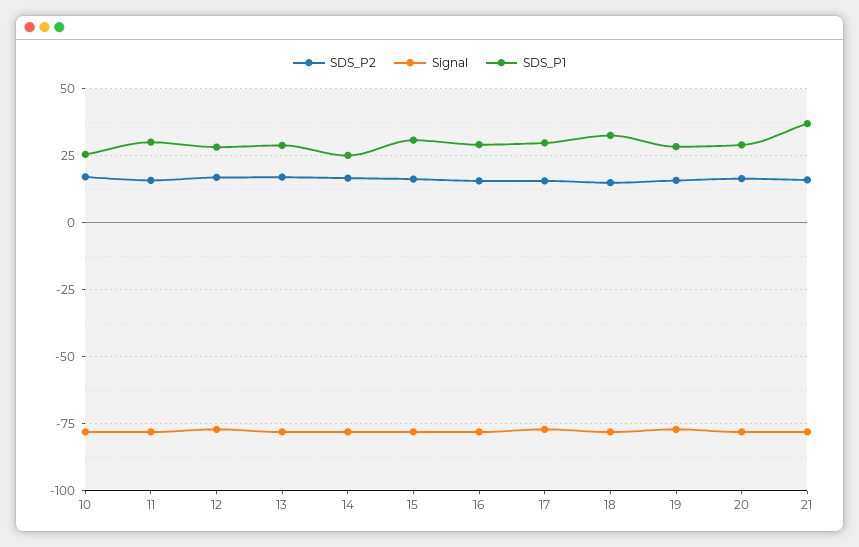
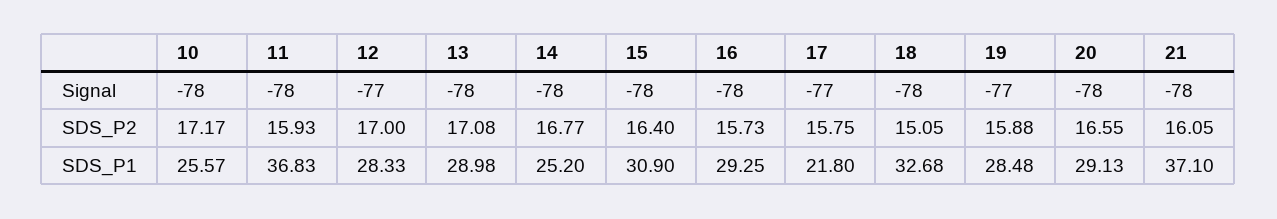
  {
    "SDS_P2": {
      "10": 17.17,
      "11": 15.93,
      "12": 17,
      "13": 17.08,
      "14": 16.77,
      "15": 16.4,
      "16": 15.73,
      "17": 15.75,
      "18": 15.05,
      "19": 15.88,
      "20": 16.55,
      "21": 16.05
    },
    "Signal": {
      "10": -78,
      "11": -78,
      "12": -77,
      "13": -78,
      "14": -78,
      "15": -78,
      "16": -78,
      "17": -77,
      "18": -78,
      "19": -77,
      "20": -78,
      "21": -78
    },
    "SDS_P1": {
      "10": 25.57,
-     "11": 30,
+     "11": 36.83,
      "12": 28.33,
      "13": 28.98,
      "14": 25.2,
      "15": 30.9,
      "16": 29.25,
-     "17": 30,
+     "17": 21.8,
      "18": 32.68,
      "19": 28.48,
      "20": 29.13,
      "21": 37.1
    }
  }

